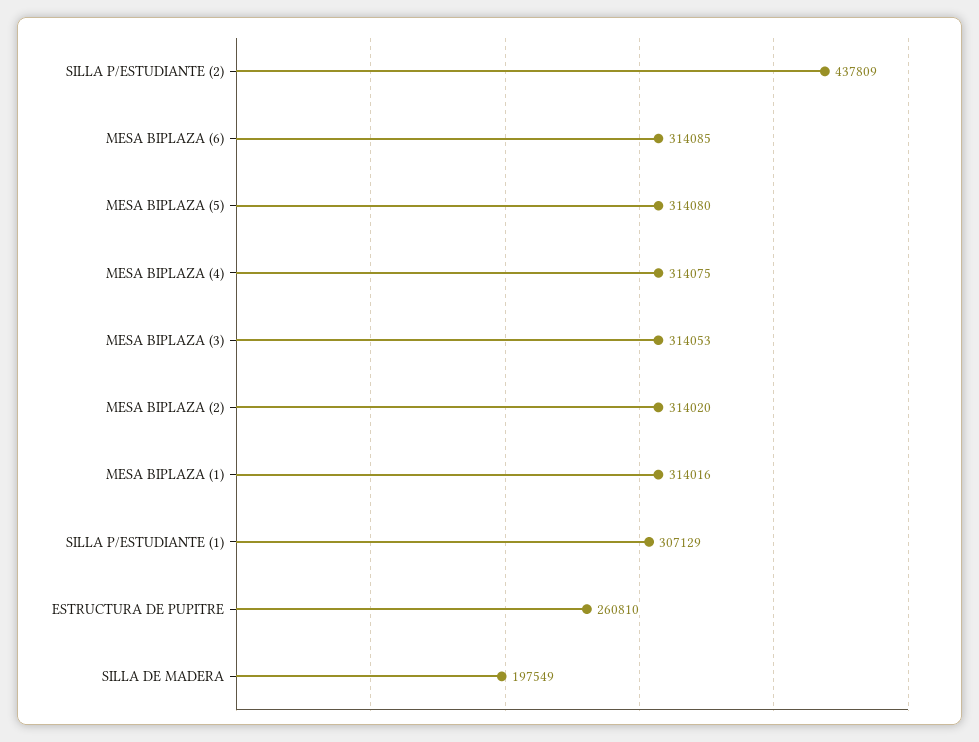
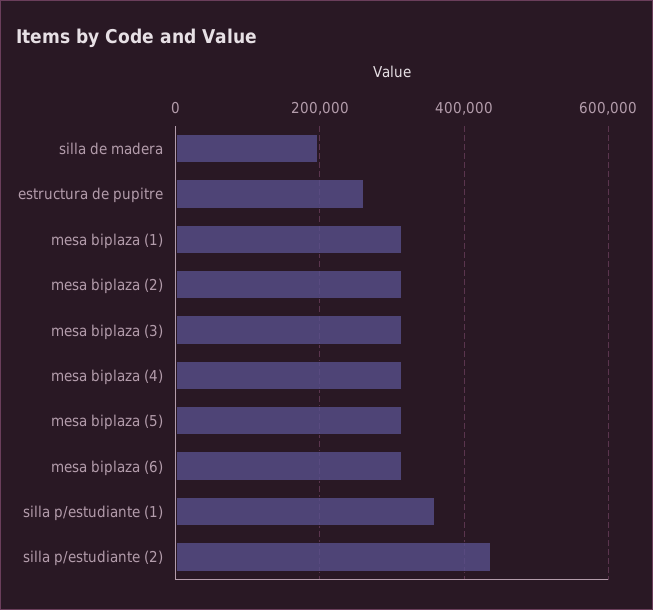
  {
    "SILLA P/ESTUDIANTE (2)": 437809,
    "MESA BIPLAZA (6)": 314085,
    "MESA BIPLAZA (5)": 314080,
    "MESA BIPLAZA (4)": 314075,
    "MESA BIPLAZA (3)": 314053,
    "MESA BIPLAZA (2)": 314020,
    "MESA BIPLAZA (1)": 314016,
-   "SILLA P/ESTUDIANTE (1)": 307129,
+   "SILLA P/ESTUDIANTE (1)": 360000,
    "ESTRUCTURA DE PUPITRE": 260810,
    "SILLA DE MADERA": 197549
  }

